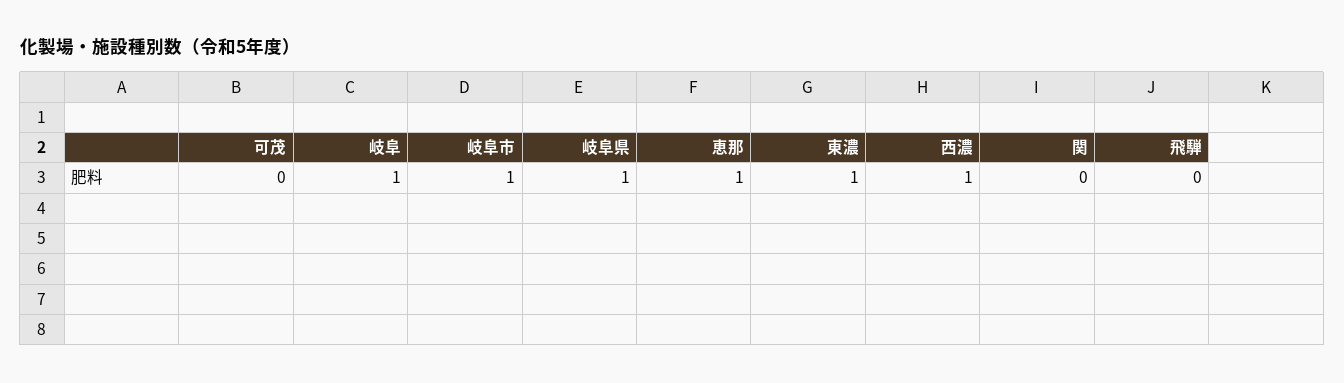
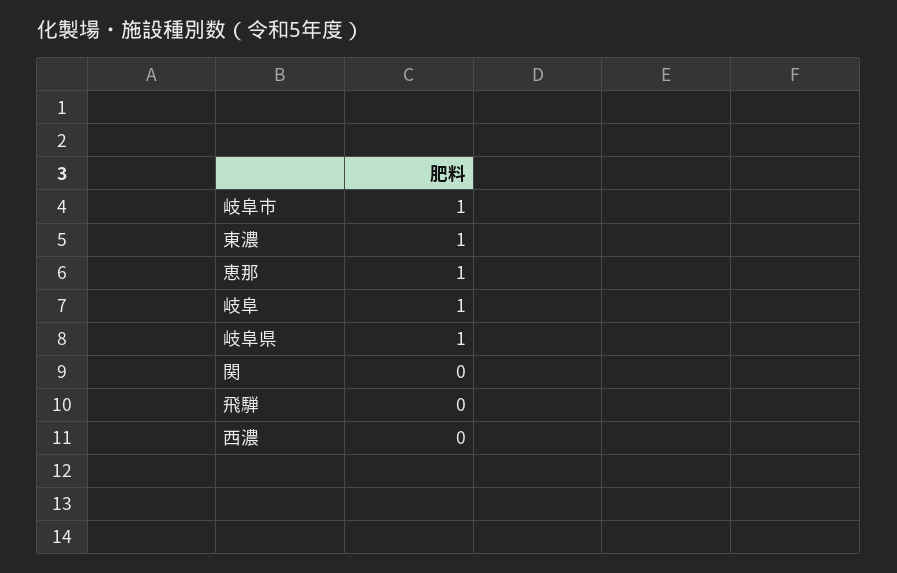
  {
-   "可茂": 0,
    "岐阜": 1,
    "岐阜市": 1,
    "岐阜県": 1,
    "恵那": 1,
    "東濃": 1,
-   "西濃": 1,
+   "西濃": 0,
    "関": 0,
    "飛騨": 0
  }

